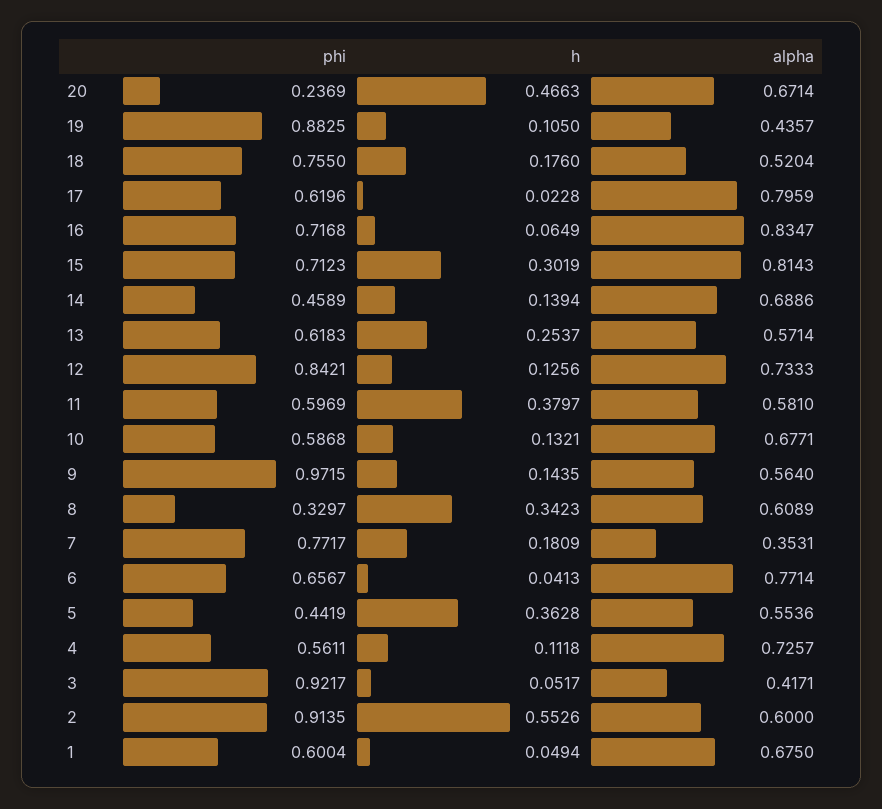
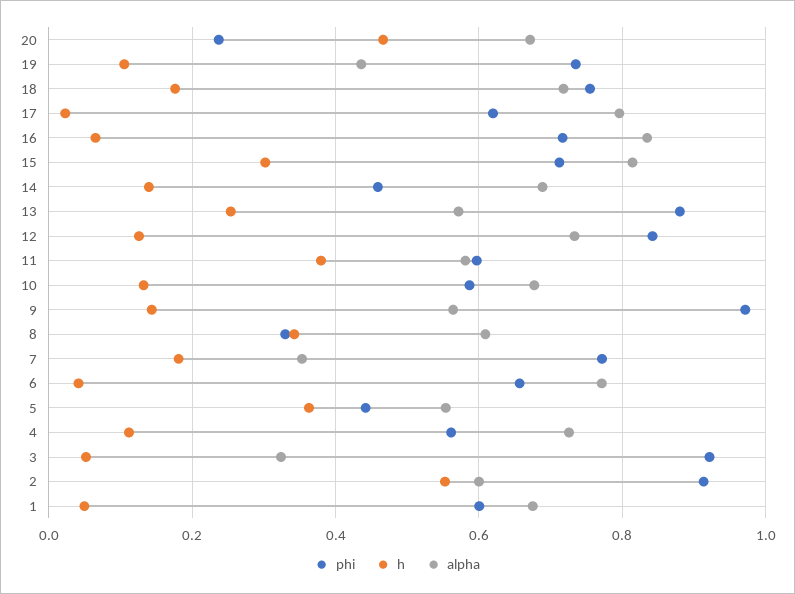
  {
    "phi": {
      "20": 0.2369,
-     "19": 0.8825,
+     "19": 0.74,
      "18": 0.755,
      "17": 0.6196,
      "16": 0.7168,
      "15": 0.7123,
      "14": 0.4589,
-     "13": 0.6183,
+     "13": 0.88,
      "12": 0.8421,
      "11": 0.5969,
      "10": 0.5868,
      "9": 0.9715,
      "8": 0.3297,
      "7": 0.7717,
      "6": 0.6567,
      "5": 0.4419,
      "4": 0.5611,
      "3": 0.9217,
      "2": 0.9135,
      "1": 0.6004
    },
    "h": {
      "20": 0.4663,
      "19": 0.105,
      "18": 0.176,
      "17": 0.0228,
      "16": 0.0649,
      "15": 0.3019,
      "14": 0.1394,
      "13": 0.2537,
      "12": 0.1256,
      "11": 0.3797,
      "10": 0.1321,
      "9": 0.1435,
      "8": 0.3423,
      "7": 0.1809,
      "6": 0.0413,
      "5": 0.3628,
      "4": 0.1118,
      "3": 0.0517,
      "2": 0.5526,
      "1": 0.0494
    },
    "alpha": {
      "20": 0.6714,
      "19": 0.4357,
-     "18": 0.5204,
+     "18": 0.72,
      "17": 0.7959,
      "16": 0.8347,
      "15": 0.8143,
      "14": 0.6886,
      "13": 0.5714,
      "12": 0.7333,
      "11": 0.581,
      "10": 0.6771,
      "9": 0.564,
      "8": 0.6089,
      "7": 0.3531,
      "6": 0.7714,
      "5": 0.5536,
      "4": 0.7257,
-     "3": 0.4171,
+     "3": 0.32,
      "2": 0.6,
      "1": 0.675
    }
  }

